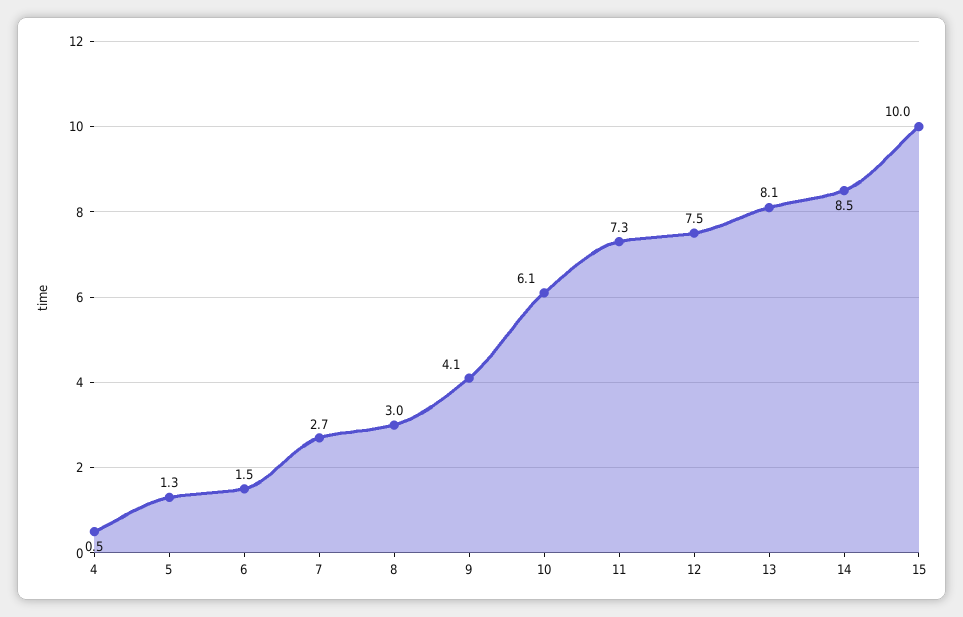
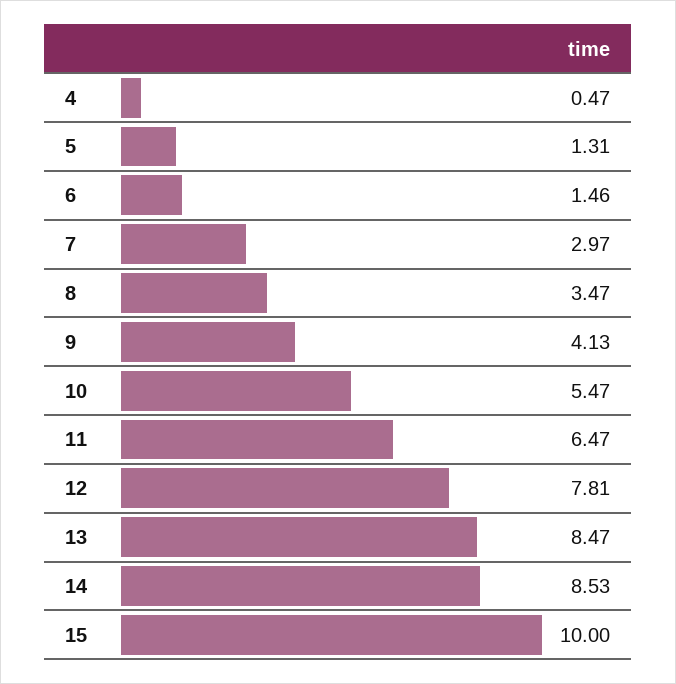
  {
    "4": 0.47,
    "5": 1.31,
    "6": 1.46,
-   "7": 2.7,
+   "7": 2.97,
-   "8": 3,
+   "8": 3.47,
    "9": 4.13,
-   "10": 6.1,
+   "10": 5.47,
-   "11": 7.3,
+   "11": 6.47,
-   "12": 7.5,
+   "12": 7.81,
-   "13": 8.1,
+   "13": 8.47,
    "14": 8.53,
    "15": 10
  }

